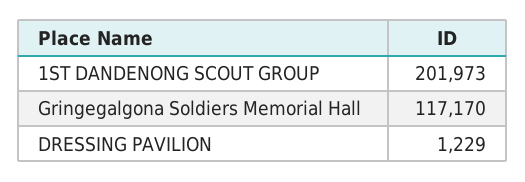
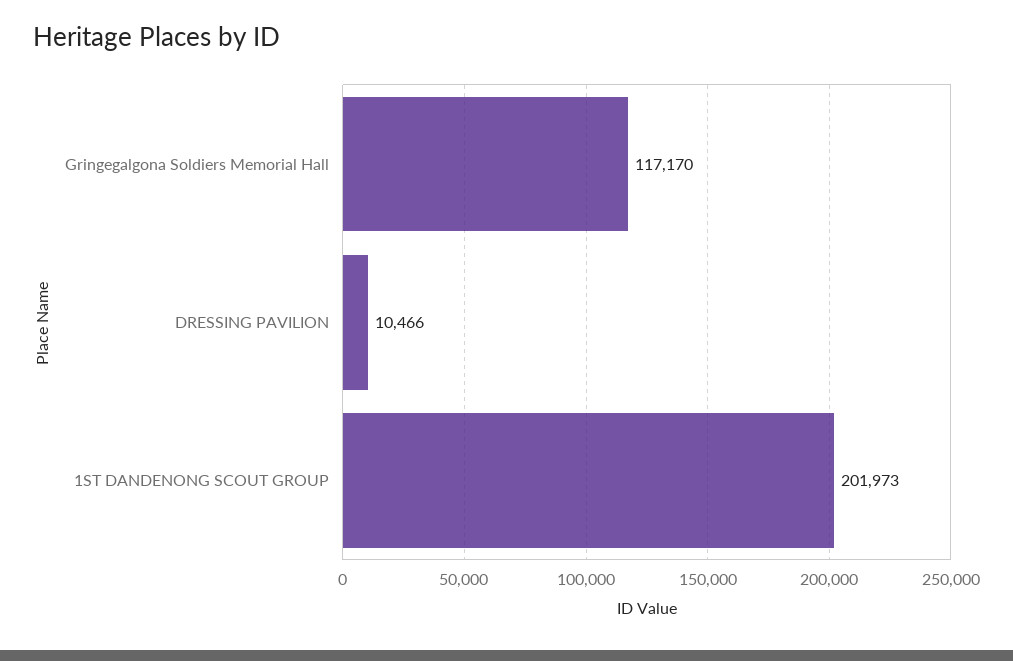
  {
    "1ST DANDENONG SCOUT GROUP": 201973,
    "Gringegalgona Soldiers Memorial Hall": 117170,
-   "DRESSING PAVILION": 1229
+   "DRESSING PAVILION": 10466
  }

